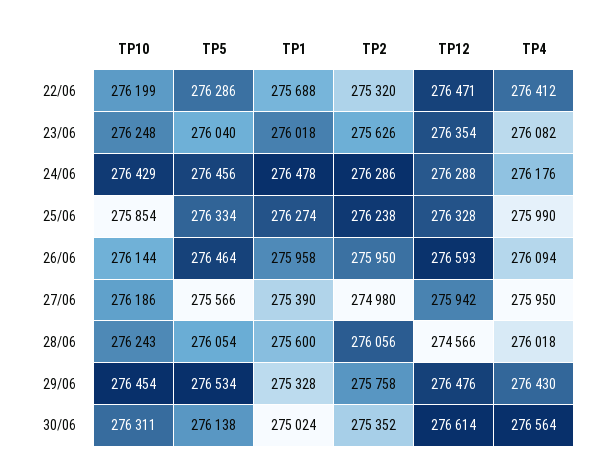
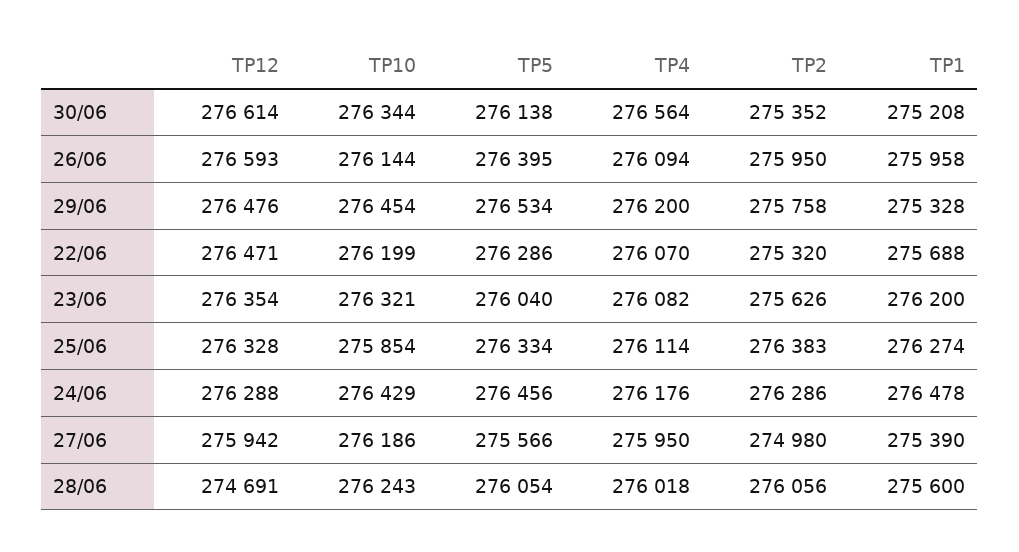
  {
    "TP10": {
      "22/06": 276199,
-     "23/06": 276248,
+     "23/06": 276321,
      "24/06": 276429,
      "25/06": 275854,
      "26/06": 276144,
      "27/06": 276186,
      "28/06": 276243,
      "29/06": 276454,
-     "30/06": 276311
+     "30/06": 276344
    },
    "TP5": {
      "22/06": 276286,
      "23/06": 276040,
      "24/06": 276456,
      "25/06": 276334,
-     "26/06": 276464,
+     "26/06": 276395,
      "27/06": 275566,
      "28/06": 276054,
      "29/06": 276534,
      "30/06": 276138
    },
    "TP1": {
      "22/06": 275688,
-     "23/06": 276018,
+     "23/06": 276200,
      "24/06": 276478,
      "25/06": 276274,
      "26/06": 275958,
      "27/06": 275390,
      "28/06": 275600,
      "29/06": 275328,
-     "30/06": 275024
+     "30/06": 275208
    },
    "TP2": {
      "22/06": 275320,
      "23/06": 275626,
      "24/06": 276286,
-     "25/06": 276238,
+     "25/06": 276383,
      "26/06": 275950,
      "27/06": 274980,
      "28/06": 276056,
      "29/06": 275758,
      "30/06": 275352
    },
    "TP12": {
      "22/06": 276471,
      "23/06": 276354,
      "24/06": 276288,
      "25/06": 276328,
      "26/06": 276593,
      "27/06": 275942,
-     "28/06": 274566,
+     "28/06": 274691,
      "29/06": 276476,
      "30/06": 276614
    },
    "TP4": {
-     "22/06": 276412,
+     "22/06": 276070,
      "23/06": 276082,
      "24/06": 276176,
-     "25/06": 275990,
+     "25/06": 276114,
      "26/06": 276094,
      "27/06": 275950,
      "28/06": 276018,
-     "29/06": 276430,
+     "29/06": 276200,
      "30/06": 276564
    }
  }

